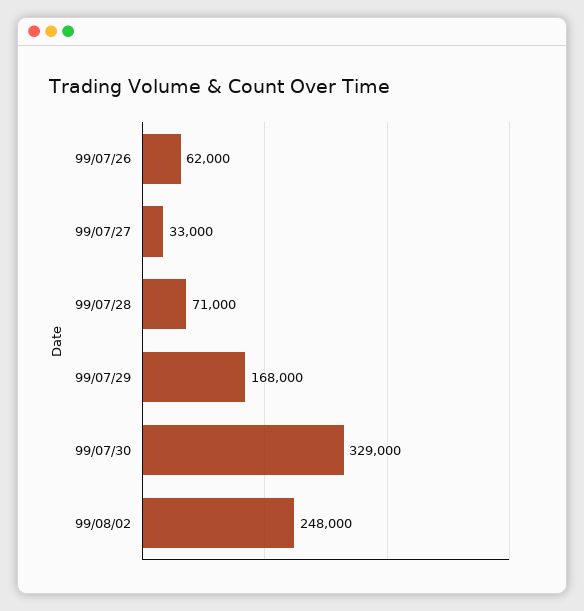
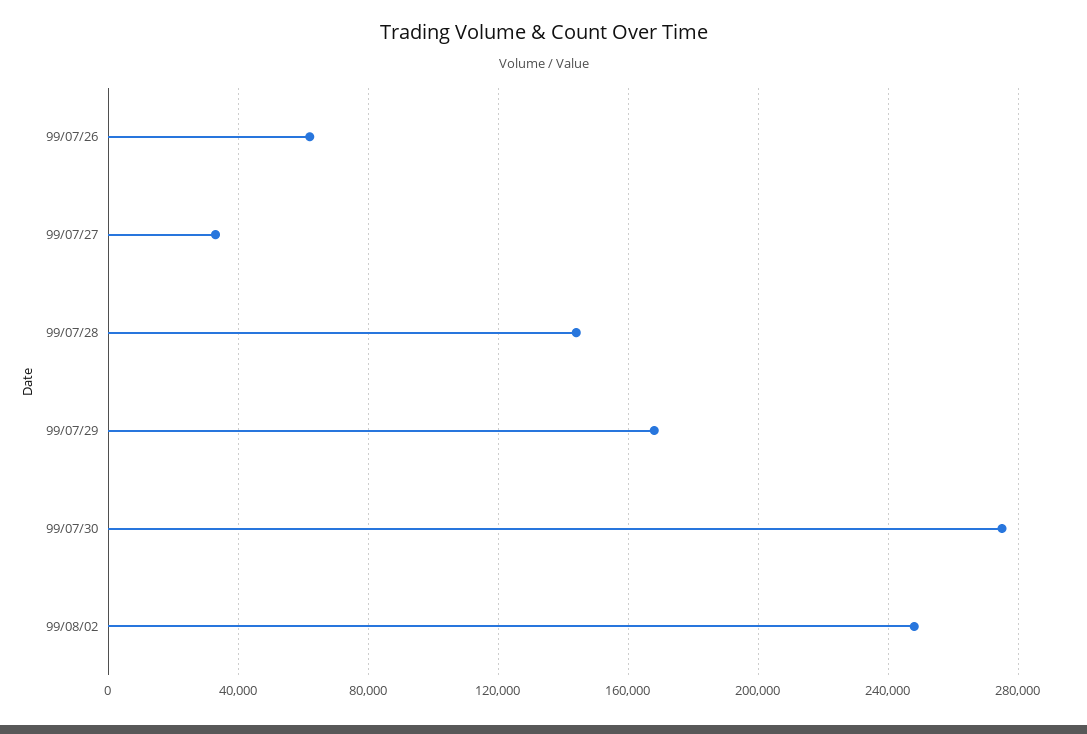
  {
    "99/07/26": 62000,
    "99/07/27": 33000,
-   "99/07/28": 71000,
+   "99/07/28": 145000,
    "99/07/29": 168000,
-   "99/07/30": 329000,
+   "99/07/30": 275000,
    "99/08/02": 248000
  }

